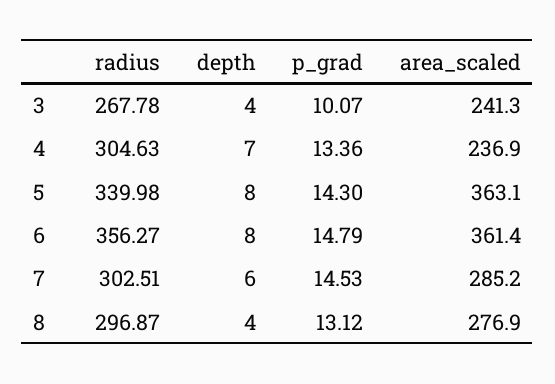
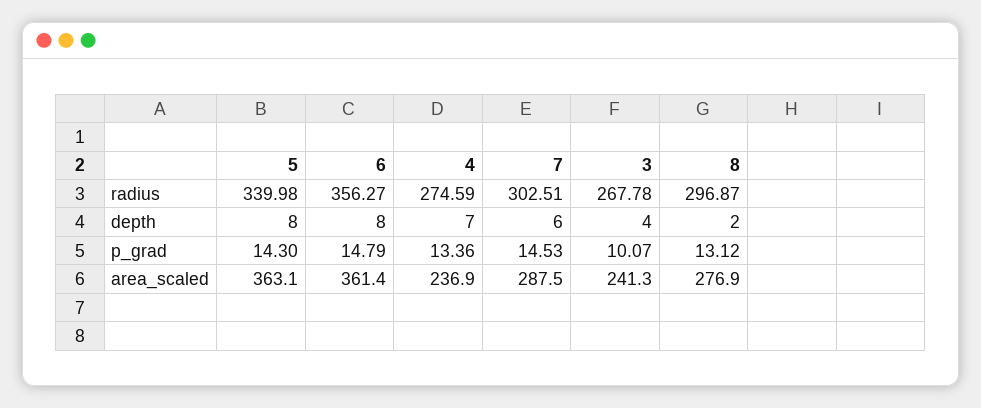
  {
    "radius": {
      "3": 267.78,
-     "4": 304.63,
+     "4": 274.59,
      "5": 339.98,
      "6": 356.27,
      "7": 302.51,
      "8": 296.87
    },
    "depth": {
      "3": 4,
      "4": 7,
      "5": 8,
      "6": 8,
      "7": 6,
-     "8": 4
+     "8": 2
    },
    "p_grad": {
      "3": 10.07,
      "4": 13.36,
      "5": 14.3,
      "6": 14.79,
      "7": 14.53,
      "8": 13.12
    },
    "area_scaled": {
      "3": 241.3,
      "4": 236.9,
      "5": 363.1,
      "6": 361.4,
-     "7": 285.2,
+     "7": 287.5,
      "8": 276.9
    }
  }

